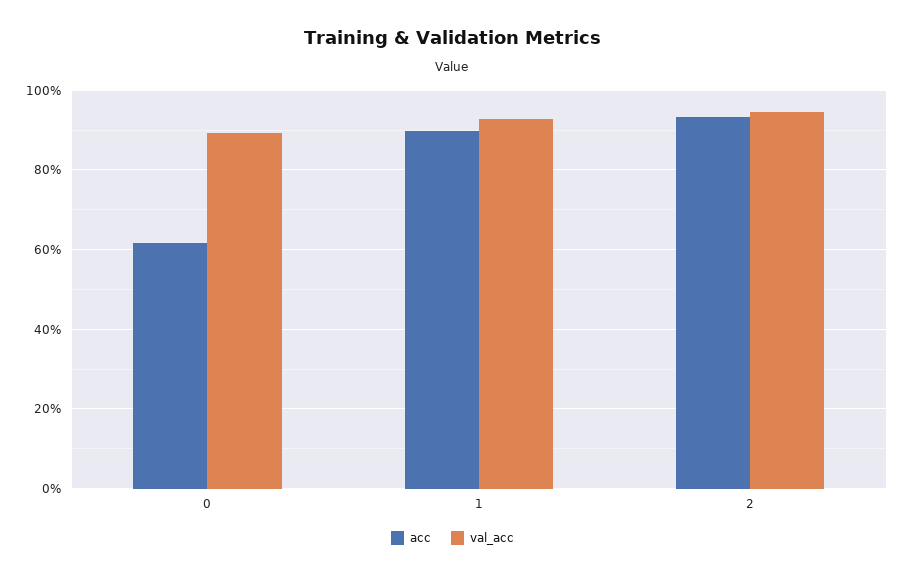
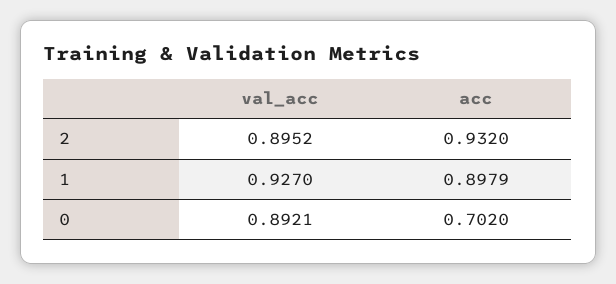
  {
    "acc": {
-     "0": 0.62,
+     "0": 0.702,
      "1": 0.8979,
      "2": 0.932
    },
    "val_acc": {
      "0": 0.8921,
      "1": 0.927,
-     "2": 0.94
+     "2": 0.8952
    }
  }

